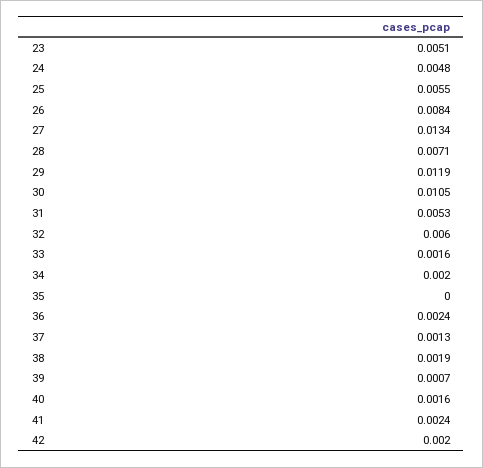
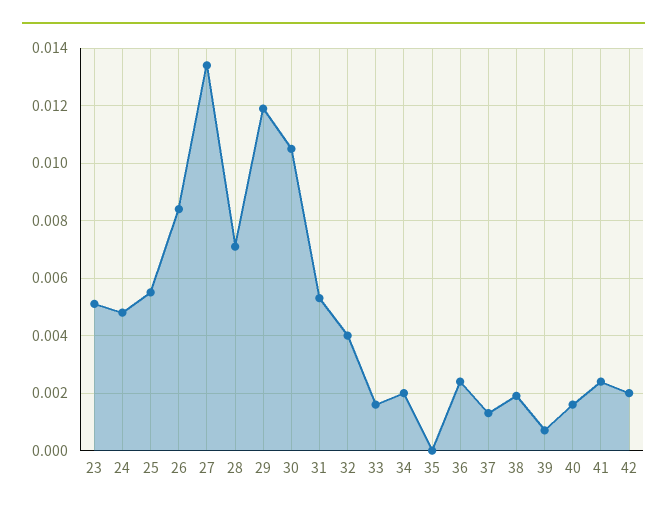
  {
    "23": 0.0051,
    "24": 0.0048,
    "25": 0.0055,
    "26": 0.0084,
    "27": 0.0134,
    "28": 0.0071,
    "29": 0.0119,
    "30": 0.0105,
    "31": 0.0053,
-   "32": 0.006,
+   "32": 0.004,
    "33": 0.0016,
    "34": 0.002,
    "35": 0,
    "36": 0.0024,
    "37": 0.0013,
    "38": 0.0019,
    "39": 0.0007,
    "40": 0.0016,
    "41": 0.0024,
    "42": 0.002
  }

